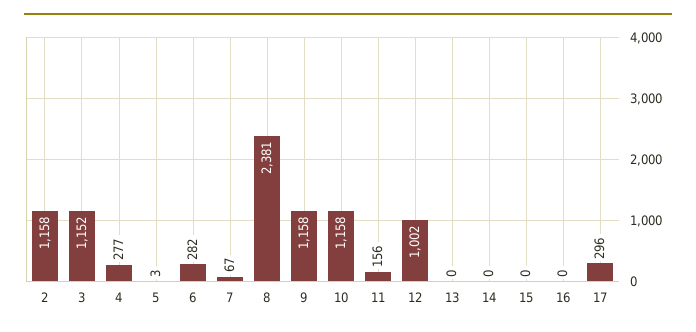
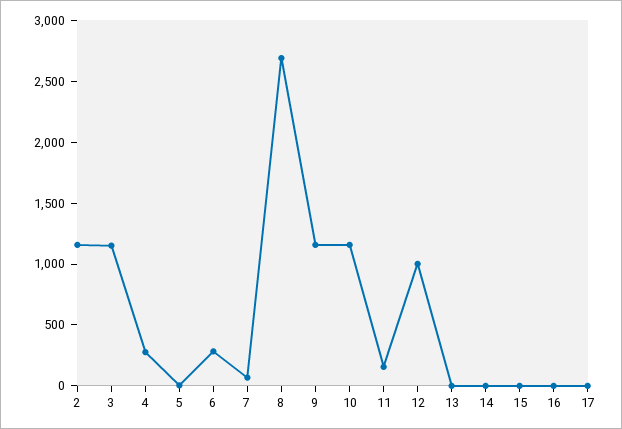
  {
    "2": 1158,
    "3": 1152,
    "4": 277,
    "5": 3,
    "6": 282,
    "7": 67,
-   "8": 2381,
+   "8": 2700,
    "9": 1158,
    "10": 1158,
    "11": 156,
    "12": 1002,
    "13": 0,
    "14": 0,
    "15": 0,
    "16": 0,
-   "17": 296
+   "17": 0
  }

